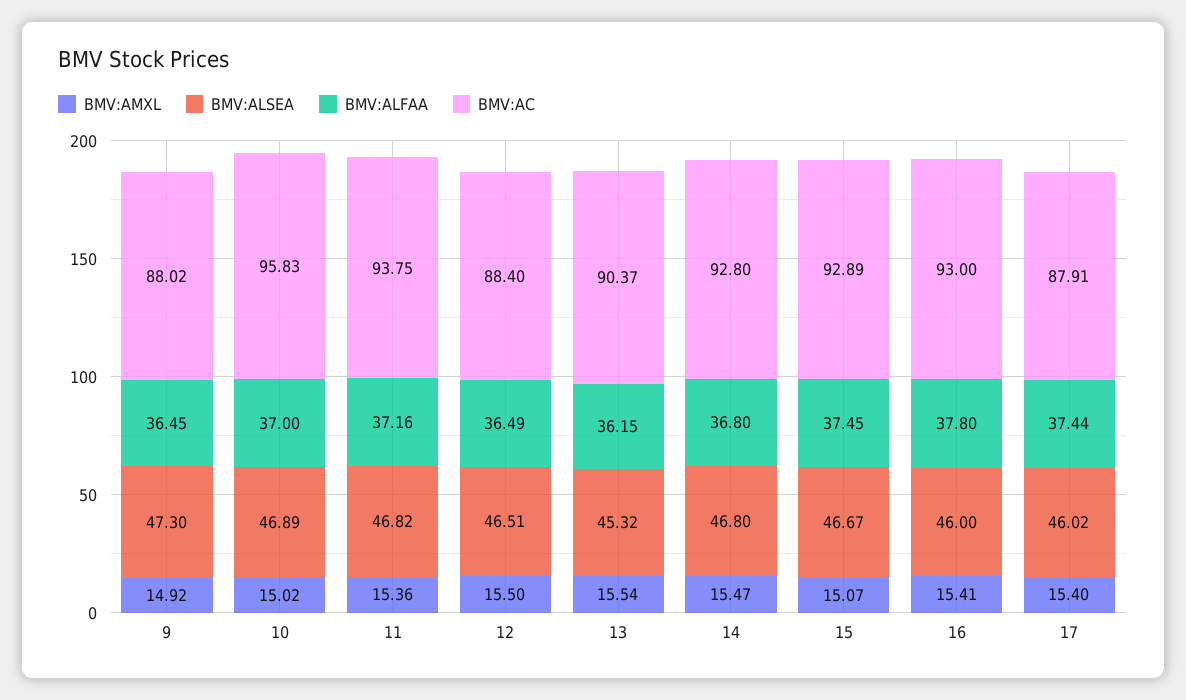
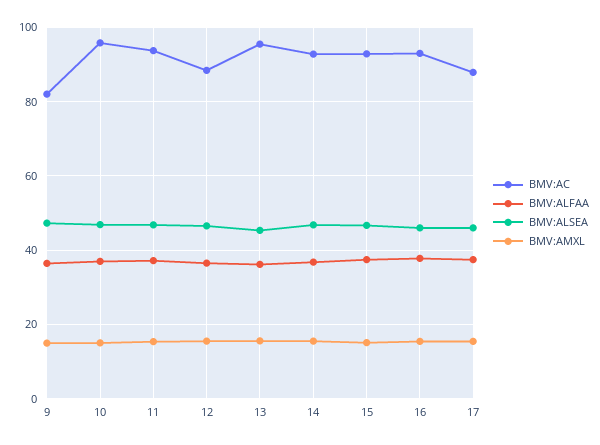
  {
    "BMV:AMXL": {
      "9": 14.92,
      "10": 15.02,
      "11": 15.36,
      "12": 15.5,
      "13": 15.54,
      "14": 15.47,
      "15": 15.07,
      "16": 15.41,
      "17": 15.4
    },
    "BMV:ALSEA": {
      "9": 47.3,
      "10": 46.89,
      "11": 46.82,
      "12": 46.51,
      "13": 45.32,
      "14": 46.8,
      "15": 46.67,
      "16": 46,
      "17": 46.02
    },
    "BMV:ALFAA": {
      "9": 36.45,
      "10": 37,
      "11": 37.16,
      "12": 36.49,
      "13": 36.15,
      "14": 36.8,
      "15": 37.45,
      "16": 37.8,
      "17": 37.44
    },
    "BMV:AC": {
-     "9": 88.02,
+     "9": 82,
      "10": 95.83,
      "11": 93.75,
      "12": 88.4,
-     "13": 90.37,
+     "13": 96,
      "14": 92.8,
      "15": 92.89,
      "16": 93,
      "17": 87.91
    }
  }

